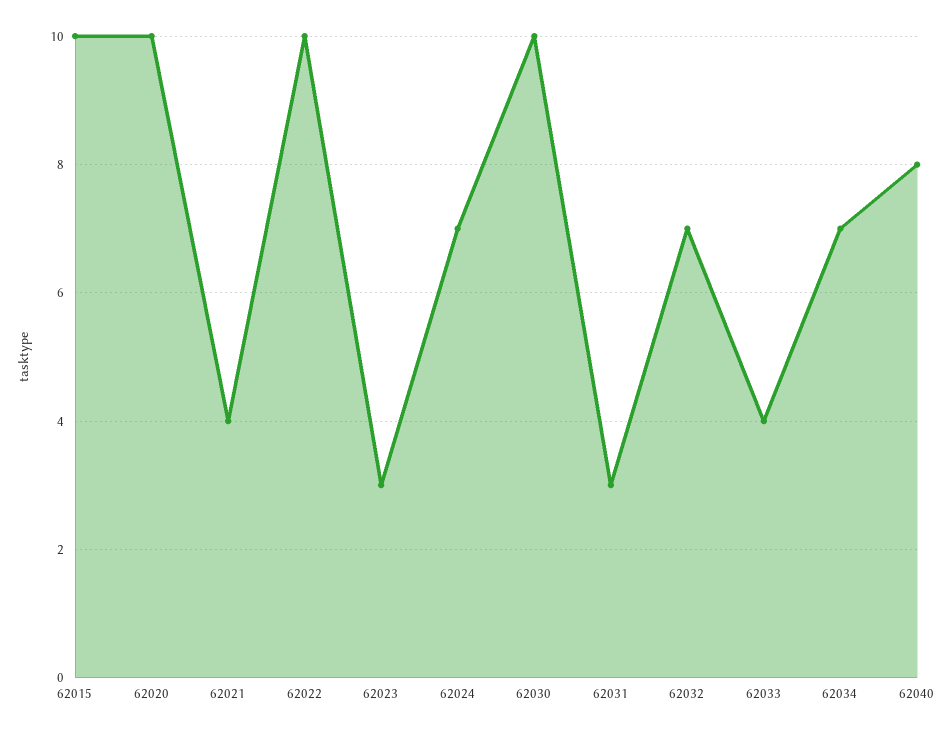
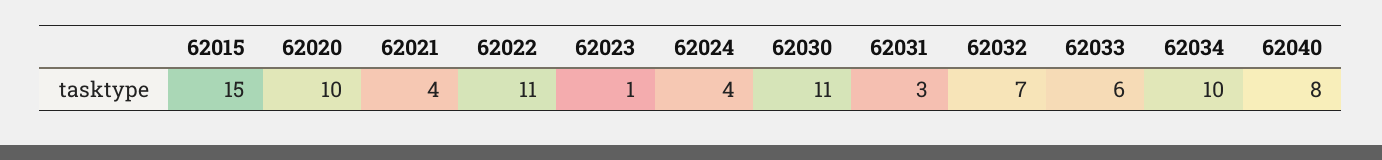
  {
-   "62015": 10,
+   "62015": 15,
    "62020": 10,
    "62021": 4,
-   "62022": 10,
+   "62022": 11,
-   "62023": 3,
+   "62023": 1,
-   "62024": 7,
+   "62024": 4,
-   "62030": 10,
+   "62030": 11,
    "62031": 3,
    "62032": 7,
-   "62033": 4,
+   "62033": 6,
-   "62034": 7,
+   "62034": 10,
    "62040": 8
  }

